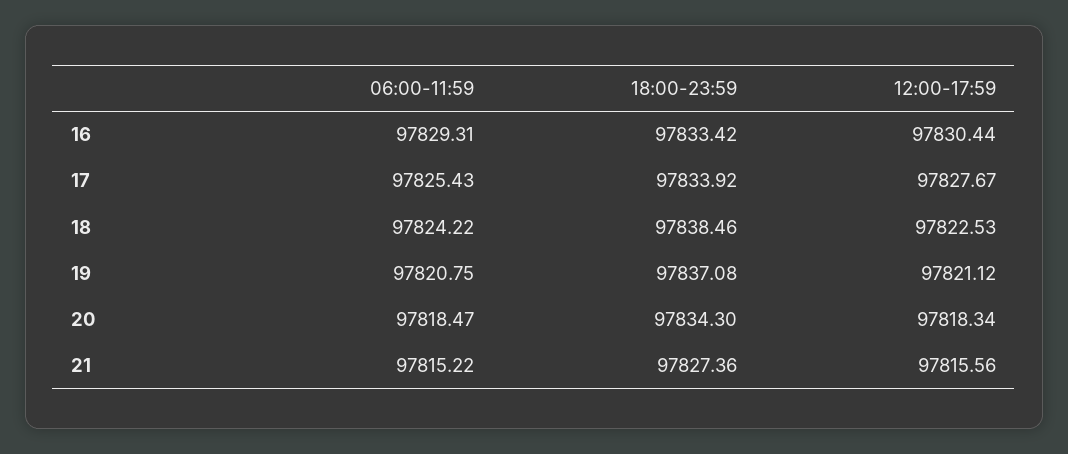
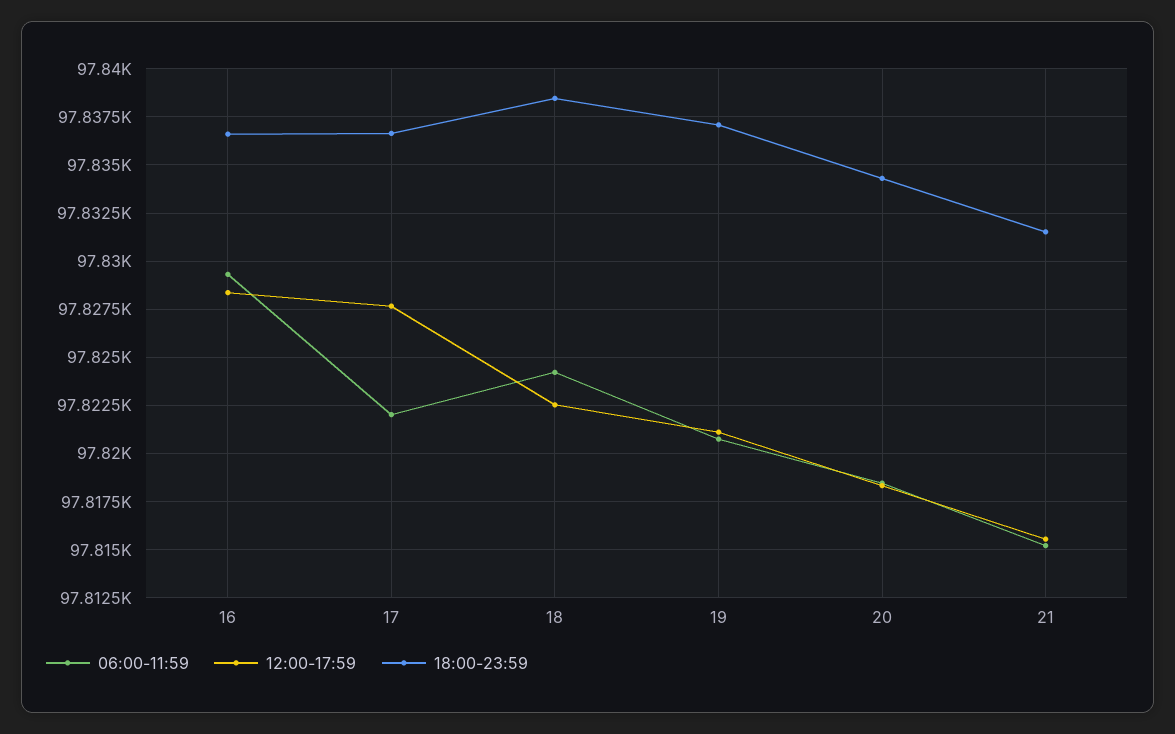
  {
    "06:00-11:59": {
      "16": 97829.31,
-     "17": 97825.43,
+     "17": 97822,
      "18": 97824.22,
      "19": 97820.75,
      "20": 97818.47,
      "21": 97815.22
    },
    "18:00-23:59": {
-     "16": 97833.42,
+     "16": 97836.5,
-     "17": 97833.92,
+     "17": 97836.5,
      "18": 97838.46,
      "19": 97837.08,
      "20": 97834.3,
-     "21": 97827.36
+     "21": 97831.5
    },
    "12:00-17:59": {
-     "16": 97830.44,
+     "16": 97828.5,
      "17": 97827.67,
      "18": 97822.53,
      "19": 97821.12,
      "20": 97818.34,
      "21": 97815.56
    }
  }

